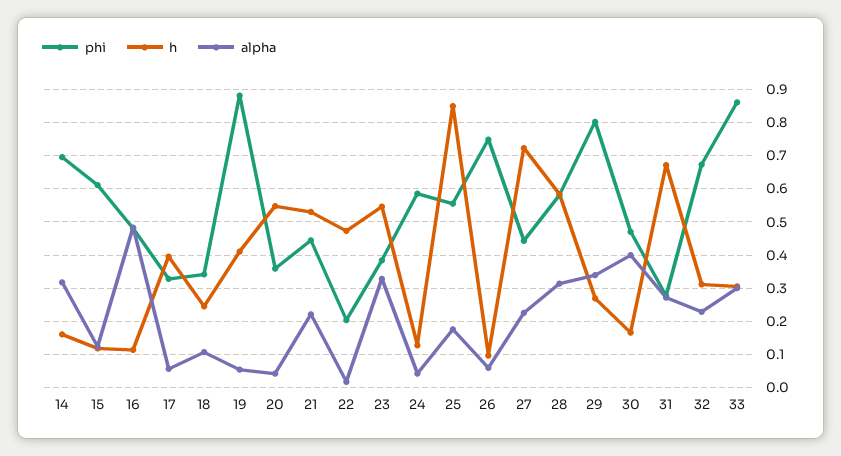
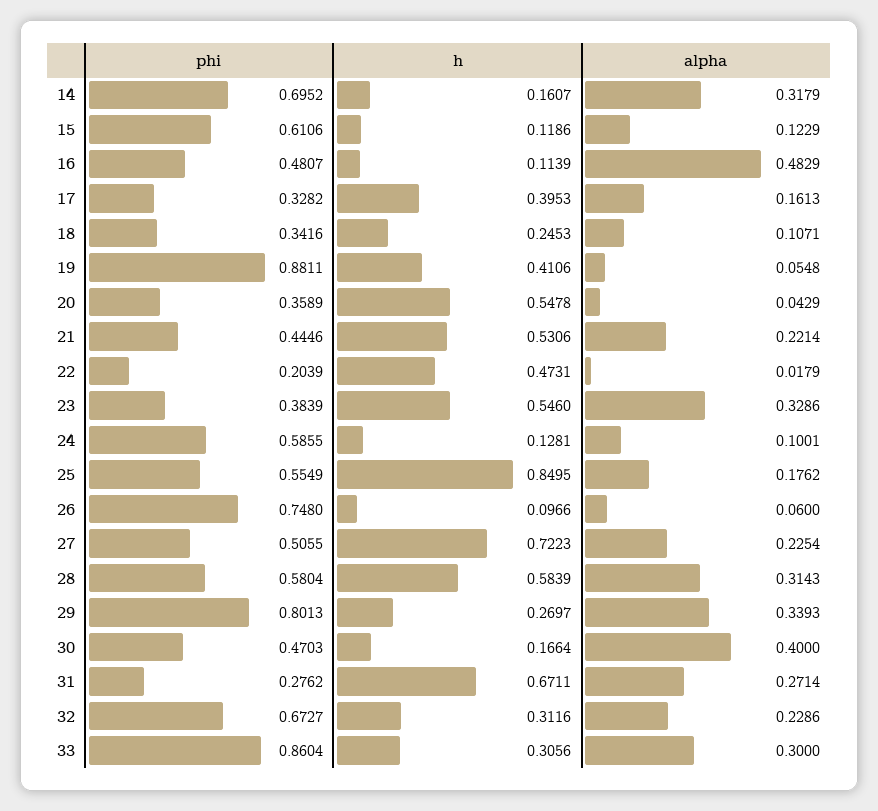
  {
    "phi": {
      "14": 0.6952,
      "15": 0.6106,
      "16": 0.4807,
      "17": 0.3282,
      "18": 0.3416,
      "19": 0.8811,
      "20": 0.3589,
      "21": 0.4446,
      "22": 0.2039,
      "23": 0.3839,
      "24": 0.5855,
      "25": 0.5549,
      "26": 0.748,
-     "27": 0.44,
+     "27": 0.5055,
      "28": 0.5804,
      "29": 0.8013,
      "30": 0.4703,
      "31": 0.2762,
      "32": 0.6727,
      "33": 0.8604
    },
    "h": {
      "14": 0.1607,
      "15": 0.1186,
      "16": 0.1139,
      "17": 0.3953,
      "18": 0.2453,
      "19": 0.4106,
      "20": 0.5478,
      "21": 0.5306,
      "22": 0.4731,
      "23": 0.546,
      "24": 0.1281,
      "25": 0.8495,
      "26": 0.0966,
      "27": 0.7223,
      "28": 0.5839,
      "29": 0.2697,
      "30": 0.1664,
      "31": 0.6711,
      "32": 0.3116,
      "33": 0.3056
    },
    "alpha": {
      "14": 0.3179,
      "15": 0.1229,
      "16": 0.4829,
-     "17": 0.06,
+     "17": 0.1613,
      "18": 0.1071,
      "19": 0.0548,
      "20": 0.0429,
      "21": 0.2214,
      "22": 0.0179,
      "23": 0.3286,
-     "24": 0.04,
+     "24": 0.1001,
      "25": 0.1762,
      "26": 0.06,
      "27": 0.2254,
      "28": 0.3143,
      "29": 0.3393,
      "30": 0.4,
      "31": 0.2714,
      "32": 0.2286,
      "33": 0.3
    }
  }

